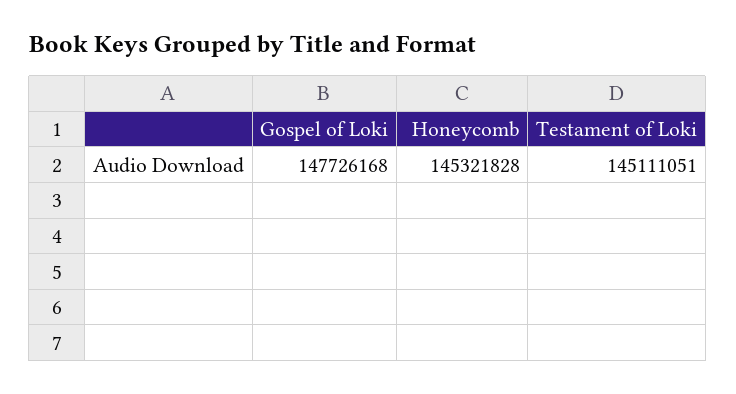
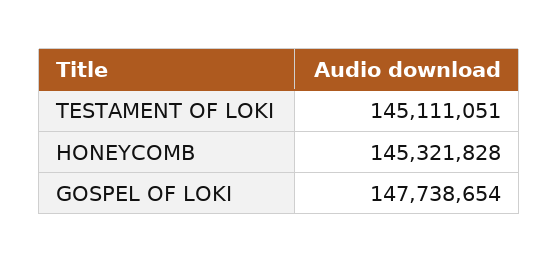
  {
-   "Gospel of Loki": 147726168,
+   "Gospel of Loki": 147738654,
    "Honeycomb": 145321828,
    "Testament of Loki": 145111051
  }

